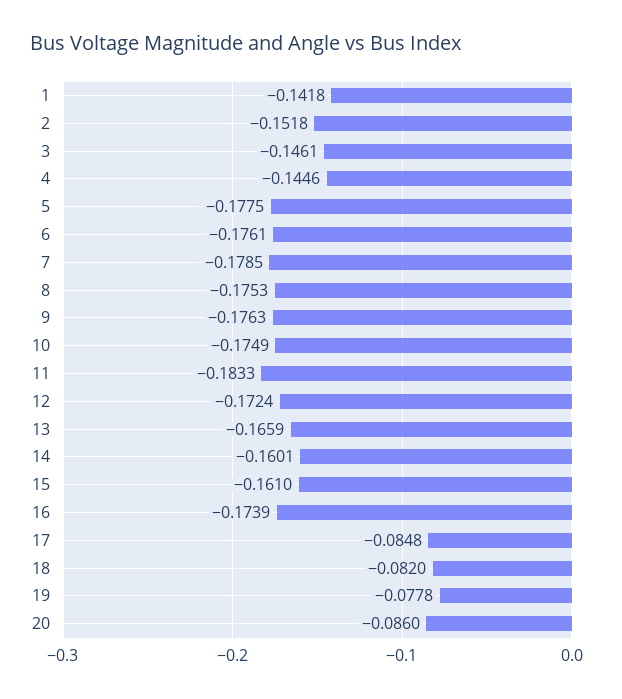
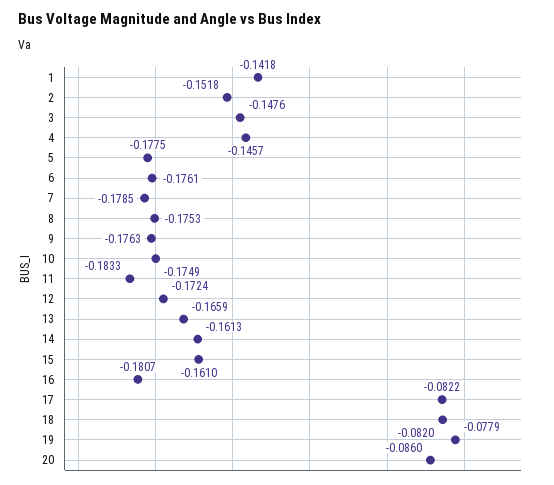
  {
    "1": -0.1418,
    "2": -0.1518,
-   "3": -0.1461,
+   "3": -0.1476,
-   "4": -0.1446,
+   "4": -0.1457,
    "5": -0.1775,
    "6": -0.1761,
    "7": -0.1785,
    "8": -0.1753,
    "9": -0.1763,
    "10": -0.1749,
    "11": -0.1833,
    "12": -0.1724,
    "13": -0.1659,
-   "14": -0.1601,
+   "14": -0.1613,
    "15": -0.161,
-   "16": -0.1739,
+   "16": -0.1807,
-   "17": -0.0848,
+   "17": -0.0822,
    "18": -0.082,
-   "19": -0.0778,
+   "19": -0.0779,
    "20": -0.086
  }

